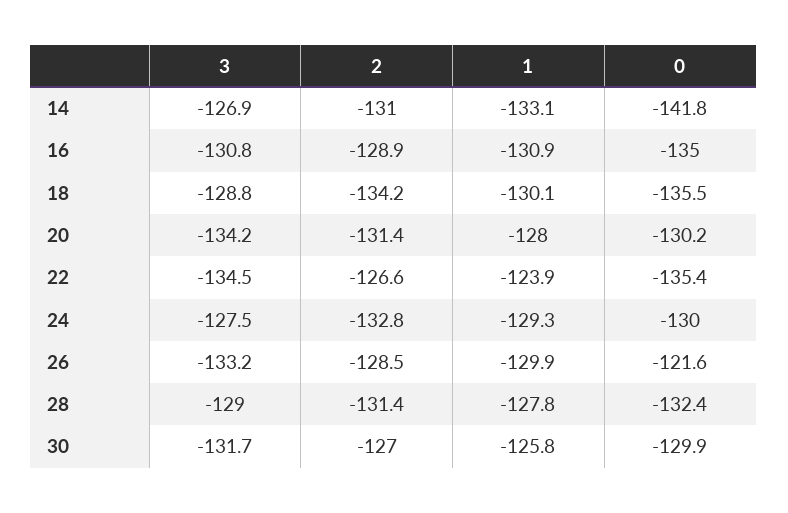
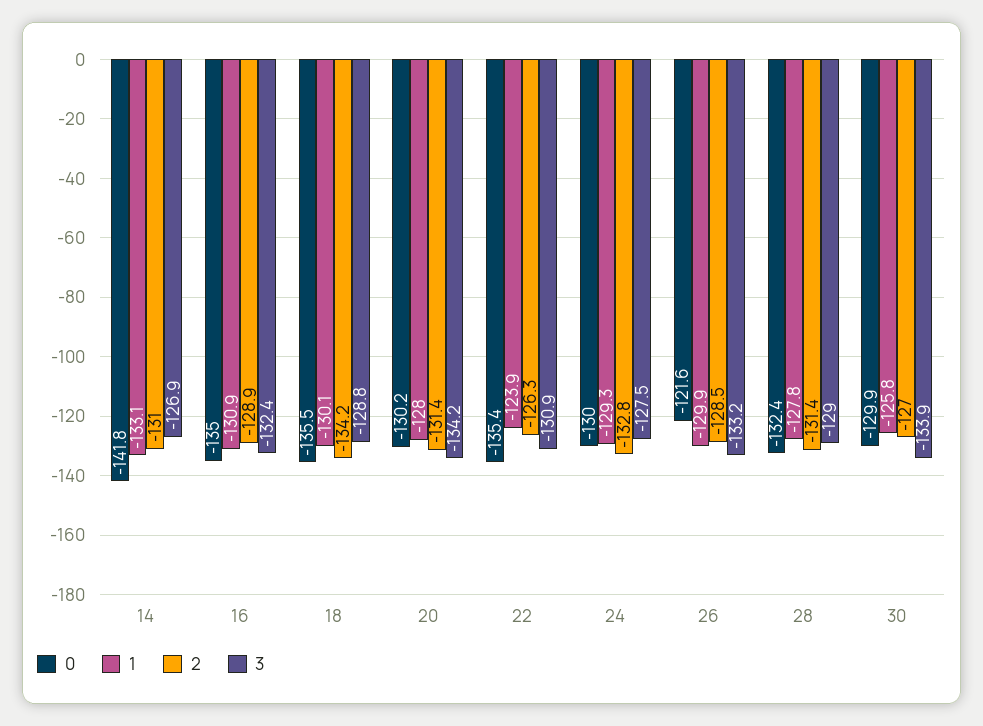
  {
    "3": {
      "14": -126.9,
-     "16": -130.8,
+     "16": -132.4,
      "18": -128.8,
      "20": -134.2,
-     "22": -134.5,
+     "22": -130.9,
      "24": -127.5,
      "26": -133.2,
      "28": -129,
-     "30": -131.7
+     "30": -133.9
    },
    "2": {
      "14": -131,
      "16": -128.9,
      "18": -134.2,
      "20": -131.4,
-     "22": -126.6,
+     "22": -126.3,
      "24": -132.8,
      "26": -128.5,
      "28": -131.4,
      "30": -127
    },
    "1": {
      "14": -133.1,
      "16": -130.9,
      "18": -130.1,
      "20": -128,
      "22": -123.9,
      "24": -129.3,
      "26": -129.9,
      "28": -127.8,
      "30": -125.8
    },
    "0": {
      "14": -141.8,
      "16": -135,
      "18": -135.5,
      "20": -130.2,
      "22": -135.4,
      "24": -130,
      "26": -121.6,
      "28": -132.4,
      "30": -129.9
    }
  }

